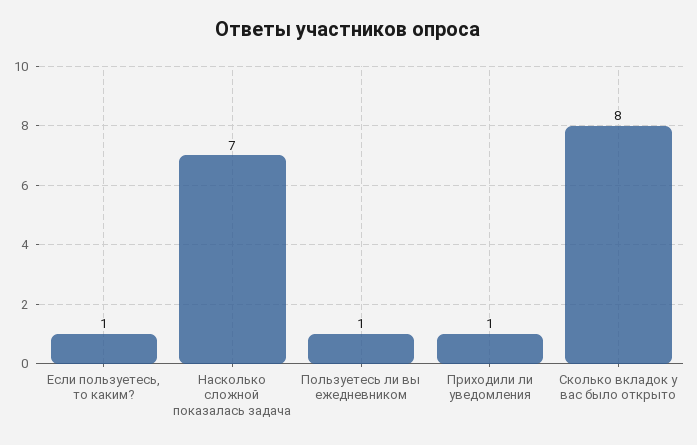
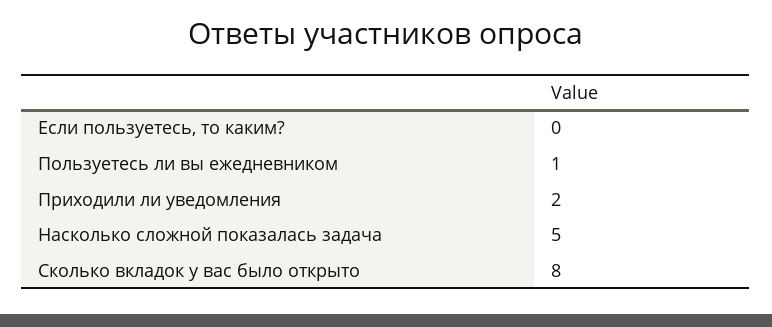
  {
-   "Если пользуетесь, то каким?": 1,
+   "Если пользуетесь, то каким?": 0,
-   "Насколько сложной показалась задача": 7,
+   "Насколько сложной показалась задача": 5,
    "Пользуетесь ли вы ежедневником": 1,
-   "Приходили ли уведомления": 1,
+   "Приходили ли уведомления": 2,
    "Сколько вкладок у вас было открыто": 8
  }

